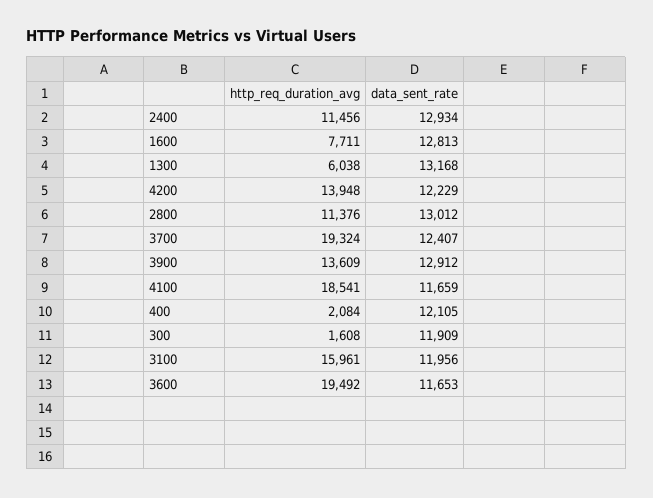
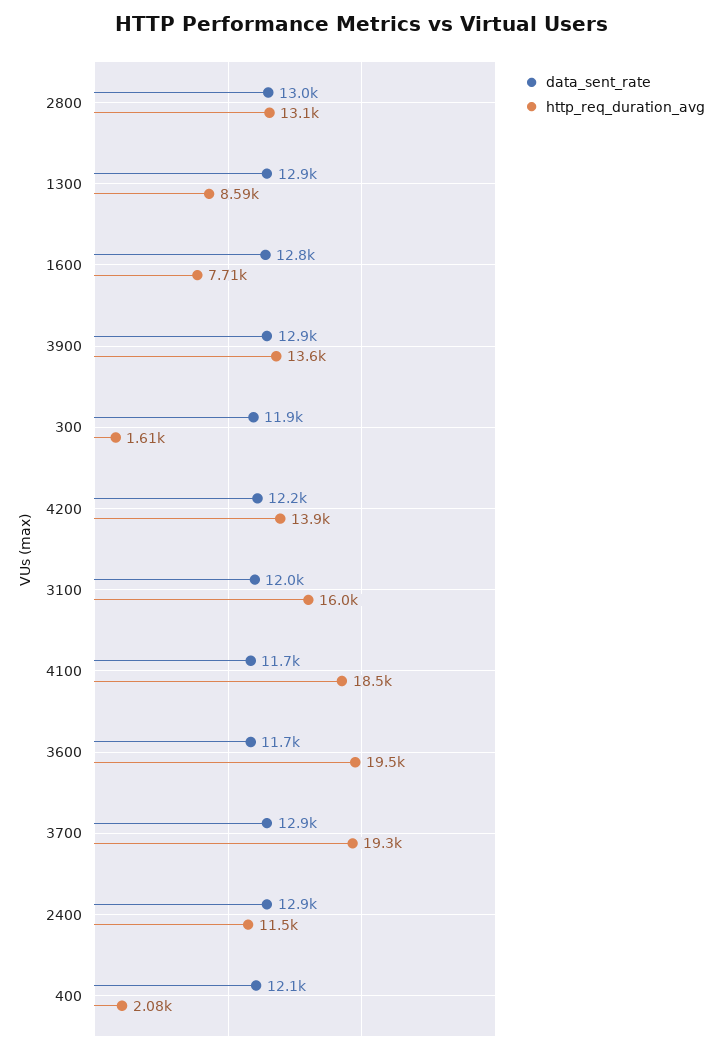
  {
    "http_req_duration_avg": {
      "2400": 11456,
      "1600": 7711,
-     "1300": 6038,
+     "1300": 8590,
      "4200": 13948,
-     "2800": 11376,
+     "2800": 13100,
      "3700": 19324,
      "3900": 13609,
      "4100": 18541,
      "400": 2084,
      "300": 1608,
      "3100": 15961,
      "3600": 19492
    },
    "data_sent_rate": {
      "2400": 12934,
      "1600": 12813,
-     "1300": 13168,
+     "1300": 12900,
      "4200": 12229,
      "2800": 13012,
-     "3700": 12407,
+     "3700": 12900,
      "3900": 12912,
      "4100": 11659,
      "400": 12105,
      "300": 11909,
      "3100": 11956,
      "3600": 11653
    }
  }

